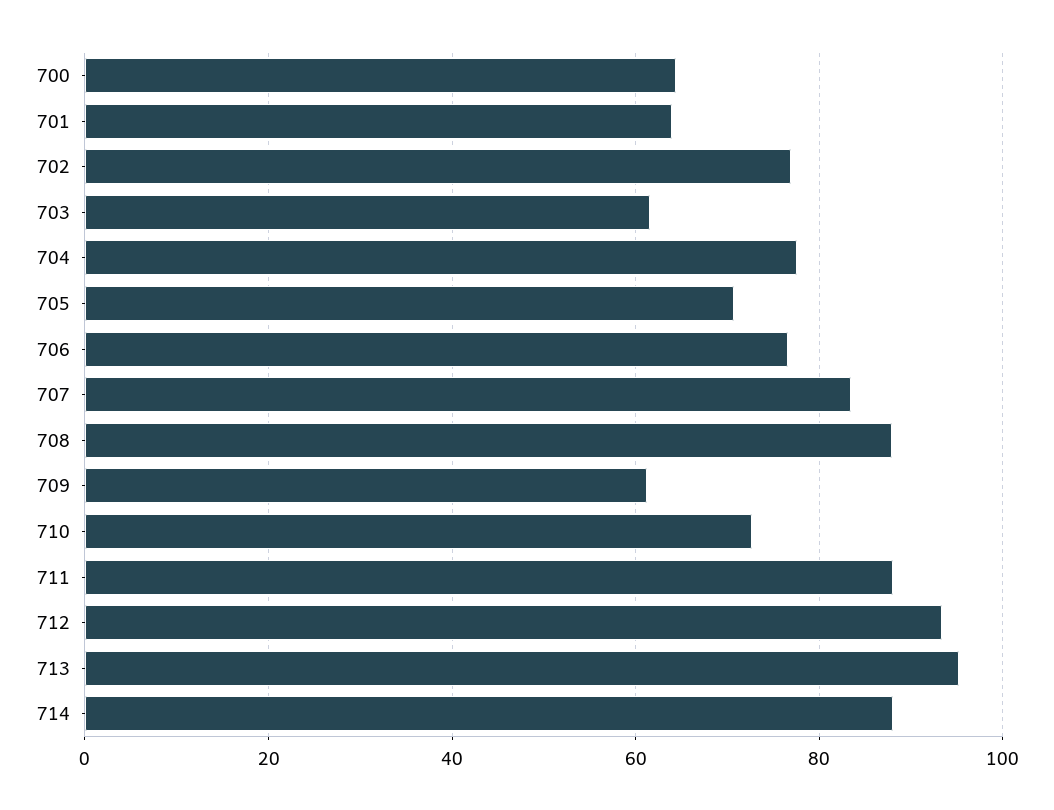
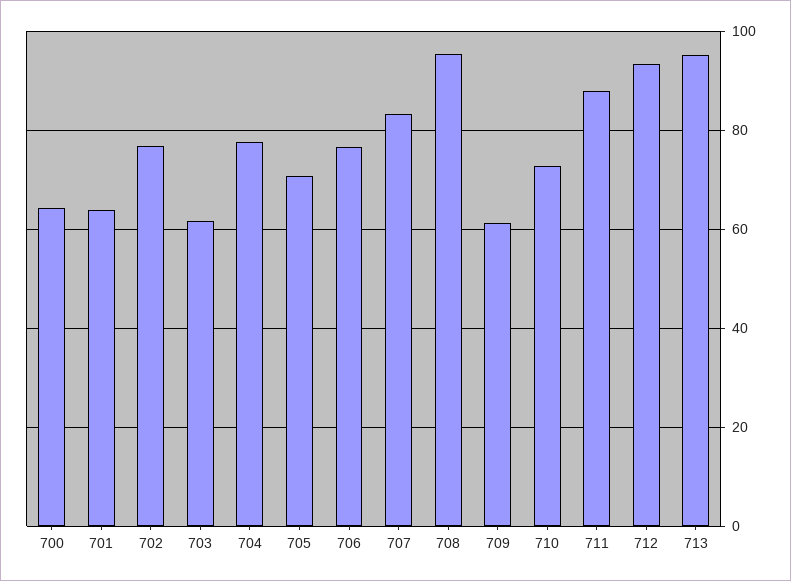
  {
    "700": 64,
    "701": 64,
    "702": 76,
    "703": 62,
    "704": 78,
    "705": 70,
    "706": 76,
    "707": 84,
-   "708": 88,
+   "708": 96,
    "709": 62,
    "710": 72,
    "711": 88,
    "712": 94,
-   "713": 96,
+   "713": 96
-   "714": 88
  }

